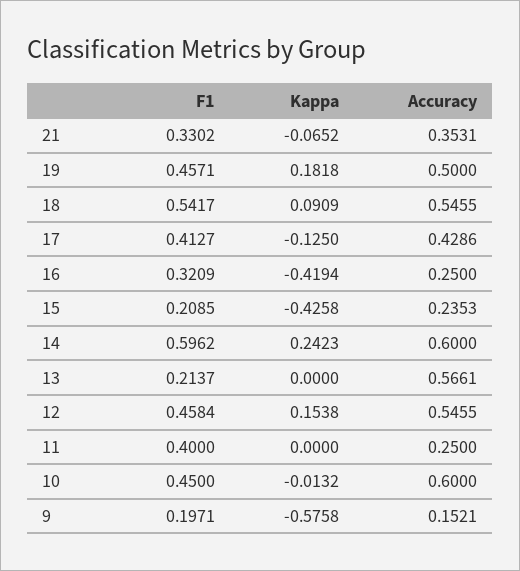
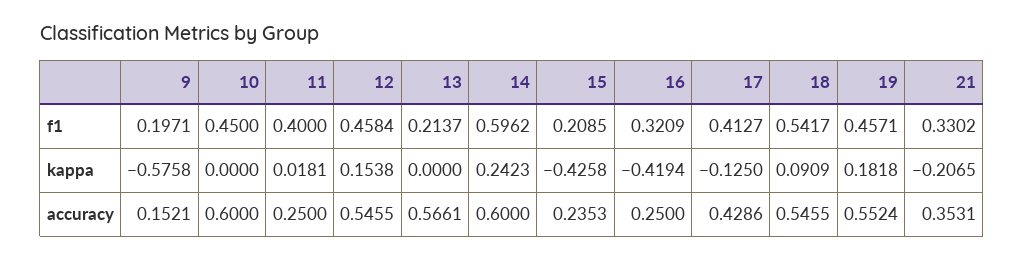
  {
    "F1": {
      "21": 0.3302,
      "19": 0.4571,
      "18": 0.5417,
      "17": 0.4127,
      "16": 0.3209,
      "15": 0.2085,
      "14": 0.5962,
      "13": 0.2137,
      "12": 0.4584,
      "11": 0.4,
      "10": 0.45,
      "9": 0.1971
    },
    "Kappa": {
-     "21": -0.0652,
+     "21": -0.2065,
      "19": 0.1818,
      "18": 0.0909,
      "17": -0.125,
      "16": -0.4194,
      "15": -0.4258,
      "14": 0.2423,
      "13": 0,
      "12": 0.1538,
-     "11": 0,
+     "11": 0.0181,
-     "10": -0.0132,
+     "10": 0,
      "9": -0.5758
    },
    "Accuracy": {
      "21": 0.3531,
-     "19": 0.5,
+     "19": 0.5524,
      "18": 0.5455,
      "17": 0.4286,
      "16": 0.25,
      "15": 0.2353,
      "14": 0.6,
      "13": 0.5661,
      "12": 0.5455,
      "11": 0.25,
      "10": 0.6,
      "9": 0.1521
    }
  }

